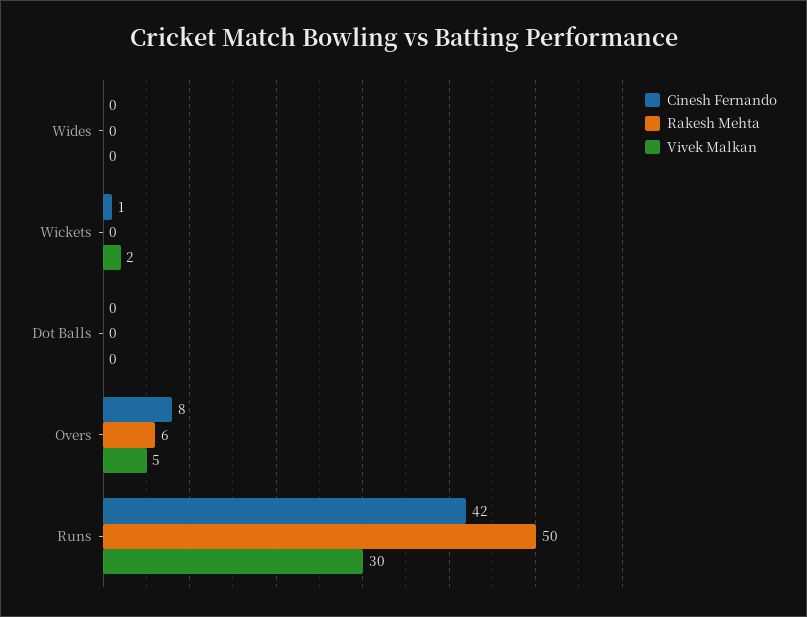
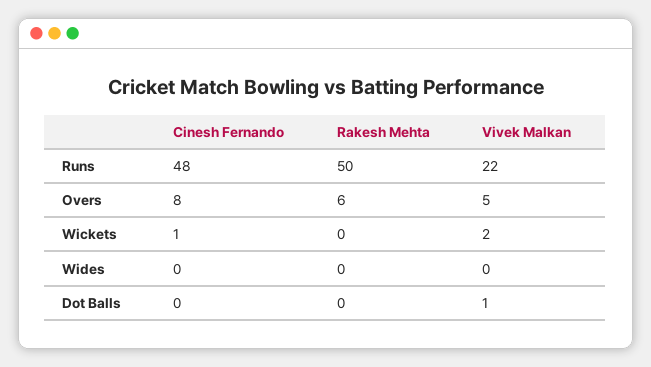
  {
    "Cinesh Fernando": {
      "Wides": 0,
      "Wickets": 1,
      "Dot Balls": 0,
      "Overs": 8,
-     "Runs": 42
+     "Runs": 48
    },
    "Rakesh Mehta": {
      "Wides": 0,
      "Wickets": 0,
      "Dot Balls": 0,
      "Overs": 6,
      "Runs": 50
    },
    "Vivek Malkan": {
      "Wides": 0,
      "Wickets": 2,
-     "Dot Balls": 0,
+     "Dot Balls": 1,
      "Overs": 5,
-     "Runs": 30
+     "Runs": 22
    }
  }

